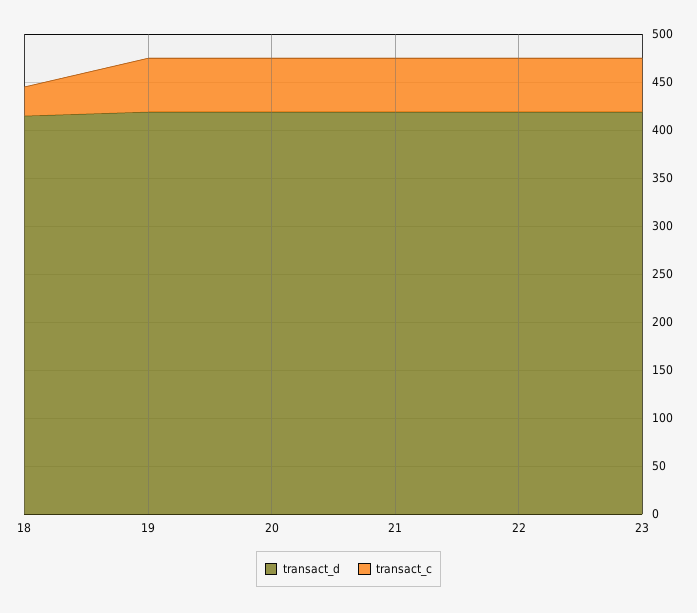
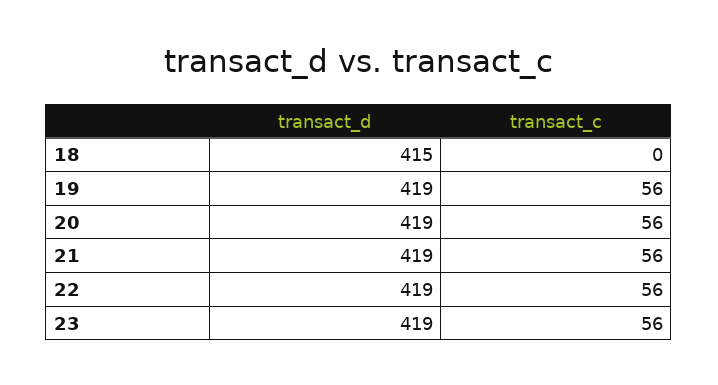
  {
    "transact_d": {
      "18": 415,
      "19": 419,
      "20": 419,
      "21": 419,
      "22": 419,
      "23": 419
    },
    "transact_c": {
-     "18": 30,
+     "18": 0,
      "19": 56,
      "20": 56,
      "21": 56,
      "22": 56,
      "23": 56
    }
  }

